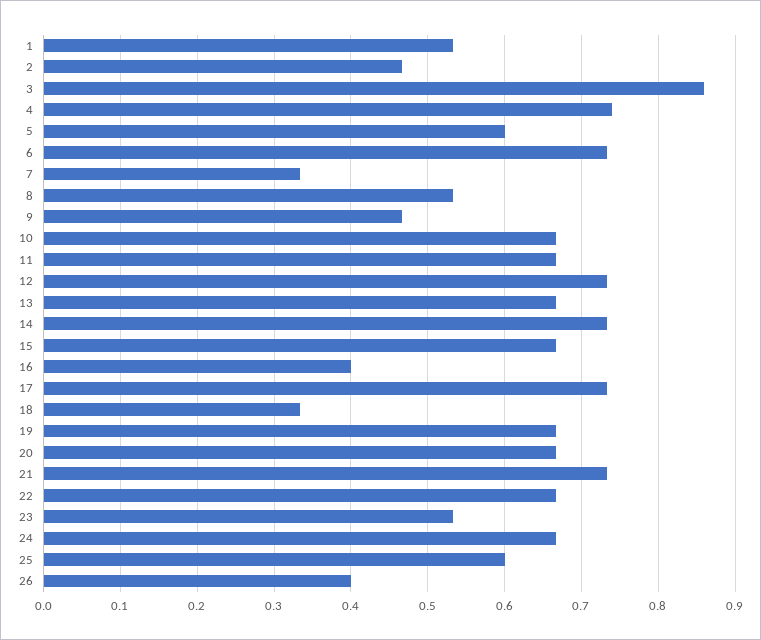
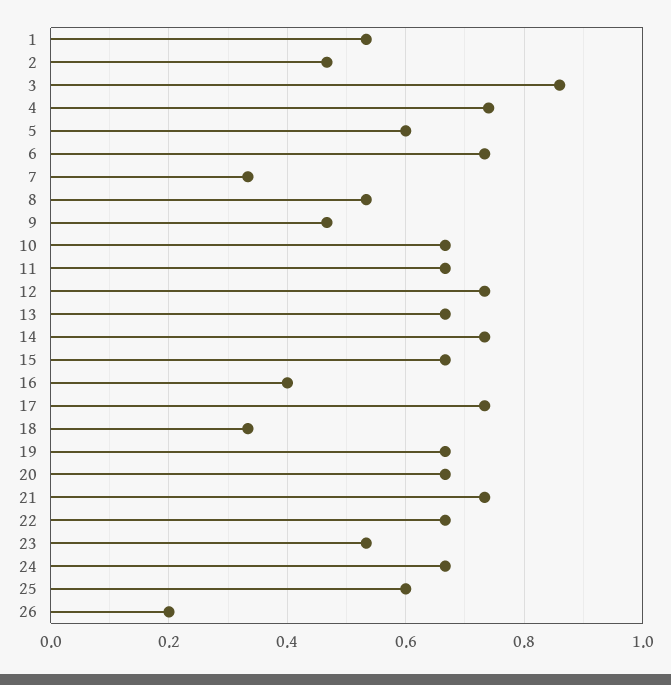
  {
    "1": 0.53,
    "2": 0.47,
    "3": 0.86,
    "4": 0.74,
    "5": 0.6,
    "6": 0.73,
    "7": 0.33,
    "8": 0.53,
    "9": 0.47,
    "10": 0.67,
    "11": 0.67,
    "12": 0.73,
    "13": 0.67,
    "14": 0.73,
    "15": 0.67,
    "16": 0.4,
    "17": 0.73,
    "18": 0.33,
    "19": 0.67,
    "20": 0.67,
    "21": 0.73,
    "22": 0.67,
    "23": 0.53,
    "24": 0.67,
    "25": 0.6,
-   "26": 0.4
+   "26": 0.2
  }

